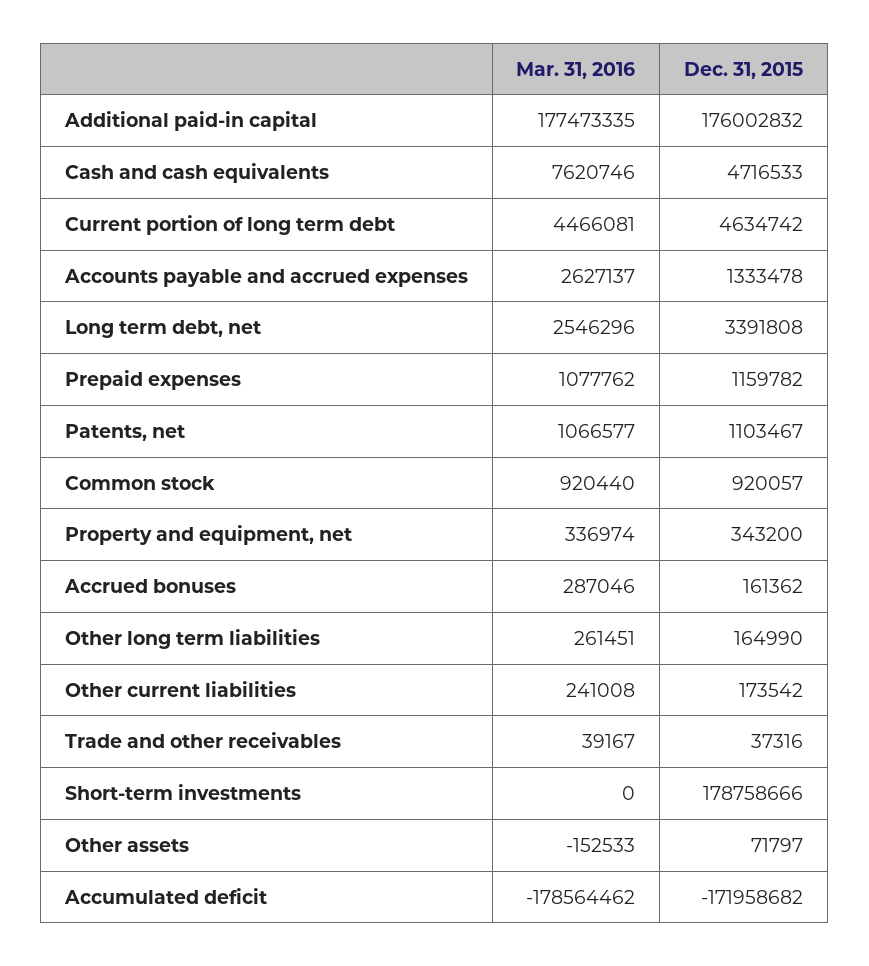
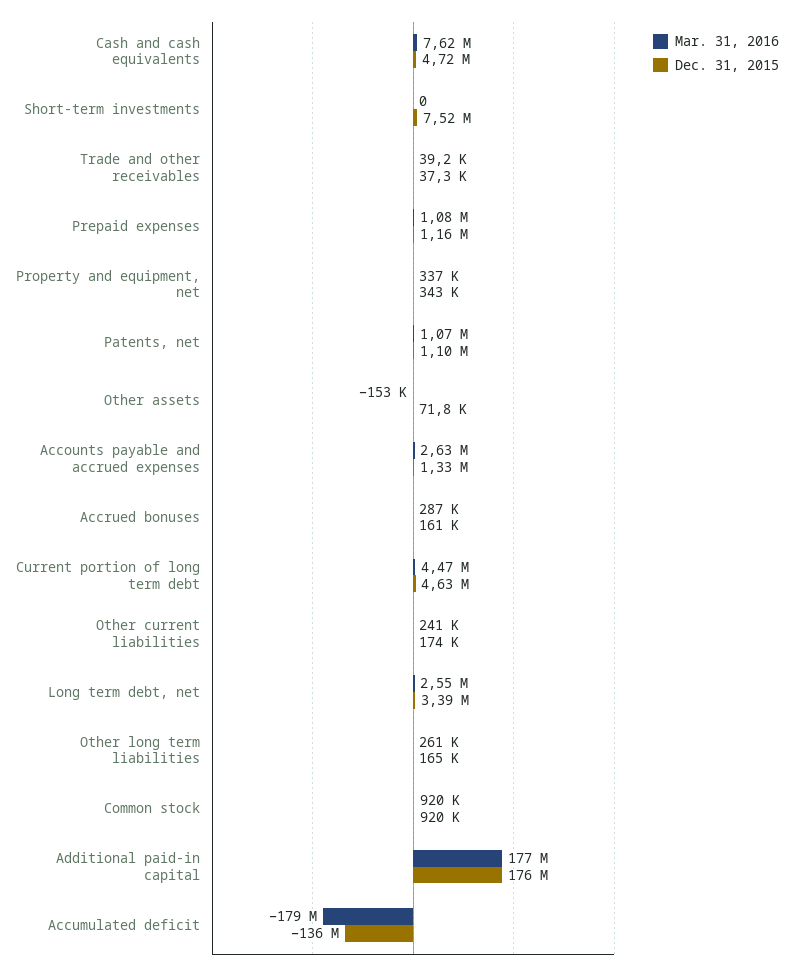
  {
    "Mar. 31, 2016": {
      "Additional paid-in capital": 177473335,
      "Cash and cash equivalents": 7620746,
      "Current portion of long term debt": 4466081,
      "Accounts payable and accrued expenses": 2627137,
      "Long term debt, net": 2546296,
      "Prepaid expenses": 1077762,
      "Patents, net": 1066577,
      "Common stock": 920440,
      "Property and equipment, net": 336974,
      "Accrued bonuses": 287046,
      "Other long term liabilities": 261451,
      "Other current liabilities": 241008,
      "Trade and other receivables": 39167,
      "Short-term investments": 0,
      "Other assets": -152533,
      "Accumulated deficit": -178564462
    },
    "Dec. 31, 2015": {
      "Additional paid-in capital": 176002832,
      "Cash and cash equivalents": 4716533,
      "Current portion of long term debt": 4634742,
      "Accounts payable and accrued expenses": 1333478,
      "Long term debt, net": 3391808,
      "Prepaid expenses": 1159782,
      "Patents, net": 1103467,
      "Common stock": 920057,
      "Property and equipment, net": 343200,
      "Accrued bonuses": 161362,
      "Other long term liabilities": 164990,
      "Other current liabilities": 173542,
      "Trade and other receivables": 37316,
-     "Short-term investments": 178758666,
+     "Short-term investments": 7520000,
      "Other assets": 71797,
-     "Accumulated deficit": -171958682
+     "Accumulated deficit": -136000000
    }
  }

